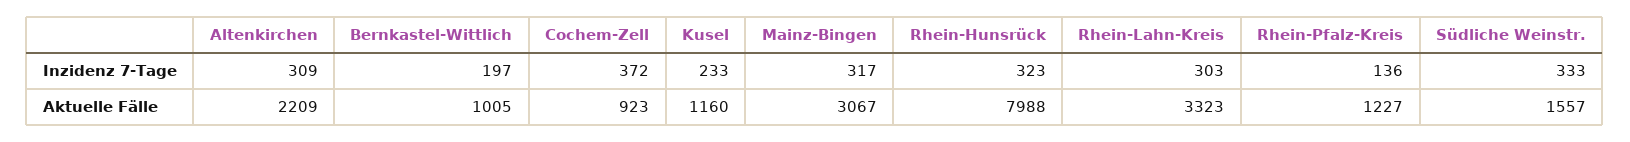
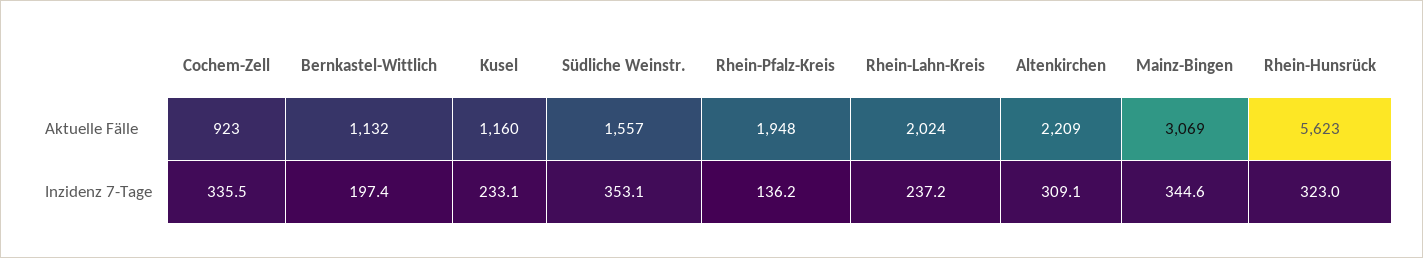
  {
    "Altenkirchen": {
      "Inzidenz 7-Tage": 309.1,
      "Aktuelle Fälle": 2209
    },
    "Bernkastel-Wittlich": {
      "Inzidenz 7-Tage": 197.4,
-     "Aktuelle Fälle": 1005
+     "Aktuelle Fälle": 1132
    },
    "Cochem-Zell": {
-     "Inzidenz 7-Tage": 372,
+     "Inzidenz 7-Tage": 335.5,
      "Aktuelle Fälle": 923
    },
    "Kusel": {
      "Inzidenz 7-Tage": 233.1,
      "Aktuelle Fälle": 1160
    },
    "Mainz-Bingen": {
-     "Inzidenz 7-Tage": 317,
+     "Inzidenz 7-Tage": 344.6,
-     "Aktuelle Fälle": 3067
+     "Aktuelle Fälle": 3069
    },
    "Rhein-Hunsrück": {
      "Inzidenz 7-Tage": 323,
-     "Aktuelle Fälle": 7988
+     "Aktuelle Fälle": 5623
    },
    "Rhein-Lahn-Kreis": {
-     "Inzidenz 7-Tage": 303,
+     "Inzidenz 7-Tage": 237.2,
-     "Aktuelle Fälle": 3323
+     "Aktuelle Fälle": 2024
    },
    "Rhein-Pfalz-Kreis": {
      "Inzidenz 7-Tage": 136.2,
-     "Aktuelle Fälle": 1227
+     "Aktuelle Fälle": 1948
    },
    "Südliche Weinstr.": {
-     "Inzidenz 7-Tage": 333,
+     "Inzidenz 7-Tage": 353.1,
      "Aktuelle Fälle": 1557
    }
  }

